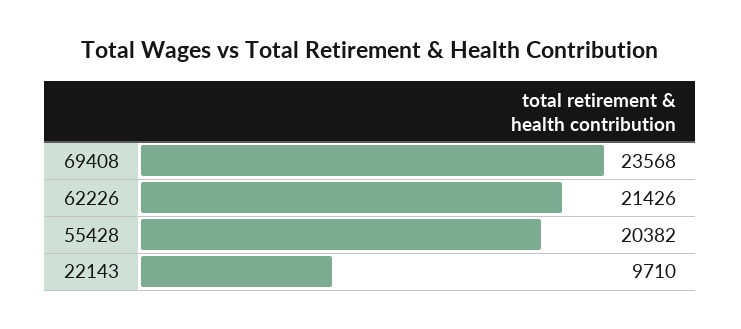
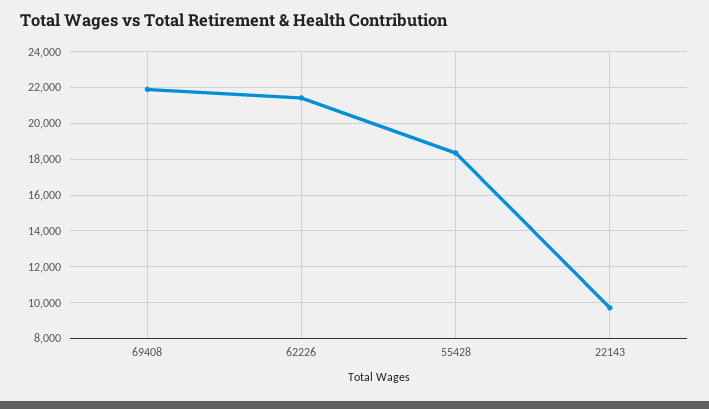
  {
-   "69408": 23568,
+   "69408": 22000,
    "62226": 21426,
-   "55428": 20382,
+   "55428": 18500,
    "22143": 9710
  }

